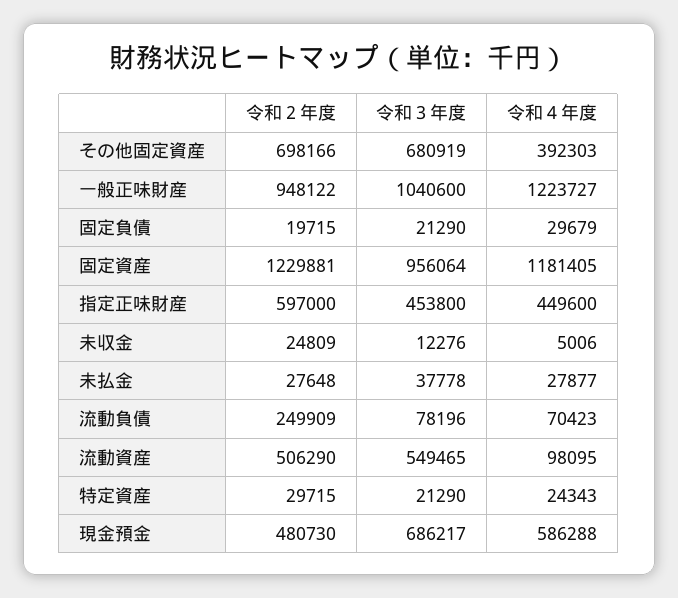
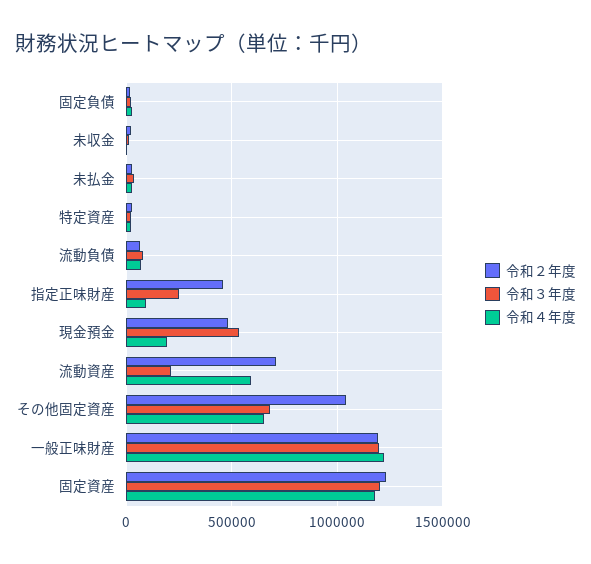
  {
    "令和２年度": {
-     "その他固定資産": 698166,
+     "その他固定資産": 1050000,
-     "一般正味財産": 948122,
+     "一般正味財産": 1200000,
      "固定負債": 19715,
      "固定資産": 1229881,
-     "指定正味財産": 597000,
+     "指定正味財産": 450000,
      "未収金": 24809,
      "未払金": 27648,
-     "流動負債": 249909,
+     "流動負債": 50000,
-     "流動資産": 506290,
+     "流動資産": 700000,
      "特定資産": 29715,
      "現金預金": 480730
    },
    "令和３年度": {
      "その他固定資産": 680919,
-     "一般正味財産": 1040600,
+     "一般正味財産": 1200000,
      "固定負債": 21290,
-     "固定資産": 956064,
+     "固定資産": 1200000,
-     "指定正味財産": 453800,
+     "指定正味財産": 250000,
      "未収金": 12276,
      "未払金": 37778,
      "流動負債": 78196,
-     "流動資産": 549465,
+     "流動資産": 200000,
      "特定資産": 21290,
-     "現金預金": 686217
+     "現金預金": 550000
    },
    "令和４年度": {
-     "その他固定資産": 392303,
+     "その他固定資産": 650000,
      "一般正味財産": 1223727,
      "固定負債": 29679,
      "固定資産": 1181405,
-     "指定正味財産": 449600,
+     "指定正味財産": 100000,
      "未収金": 5006,
      "未払金": 27877,
      "流動負債": 70423,
-     "流動資産": 98095,
+     "流動資産": 600000,
      "特定資産": 24343,
-     "現金預金": 586288
+     "現金預金": 200000
    }
  }

